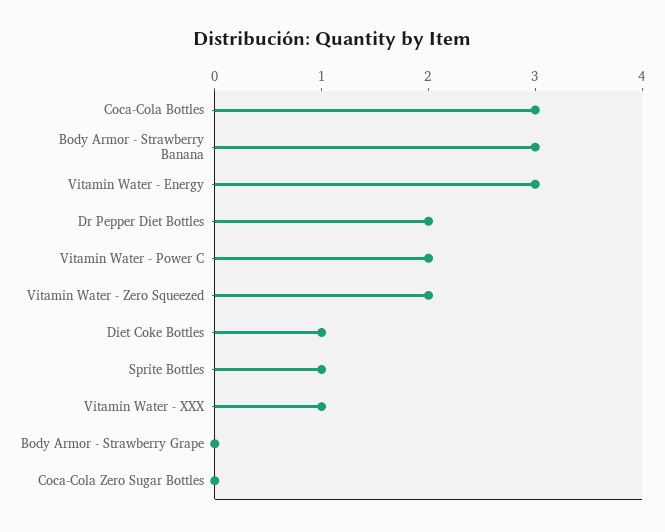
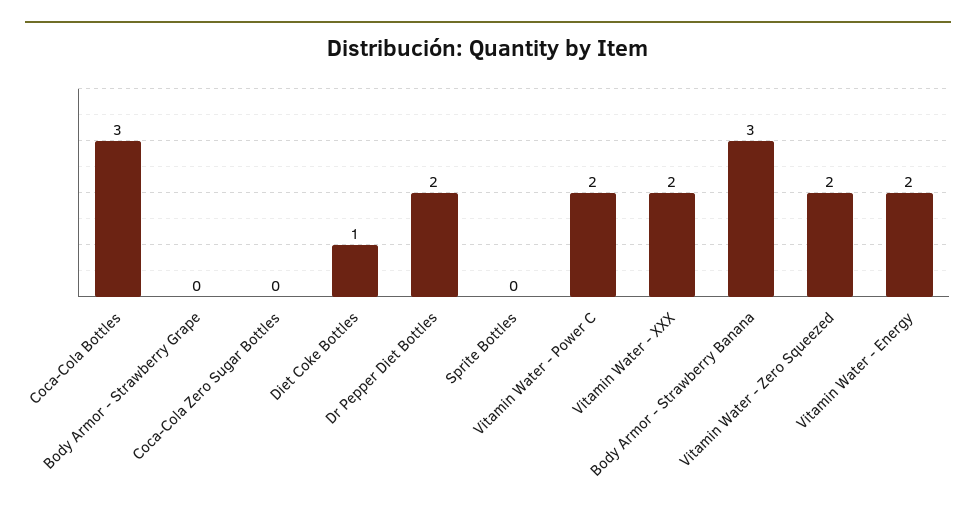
  {
    "Coca-Cola Bottles": 3,
    "Body Armor - Strawberry Banana": 3,
-   "Vitamin Water - Energy": 3,
+   "Vitamin Water - Energy": 2,
    "Dr Pepper Diet Bottles": 2,
    "Vitamin Water - Power C": 2,
    "Vitamin Water - Zero Squeezed": 2,
    "Diet Coke Bottles": 1,
-   "Sprite Bottles": 1,
+   "Sprite Bottles": 0,
-   "Vitamin Water - XXX": 1,
+   "Vitamin Water - XXX": 2,
    "Body Armor - Strawberry Grape": 0,
    "Coca-Cola Zero Sugar Bottles": 0
  }

